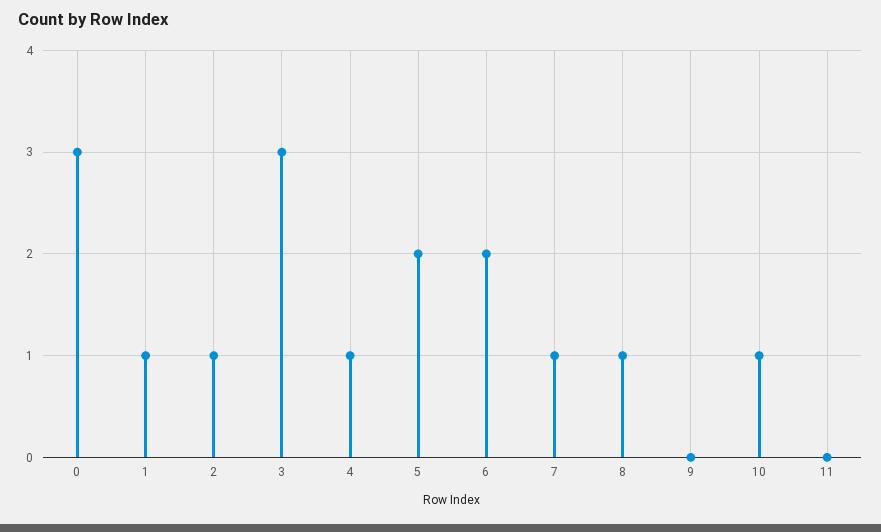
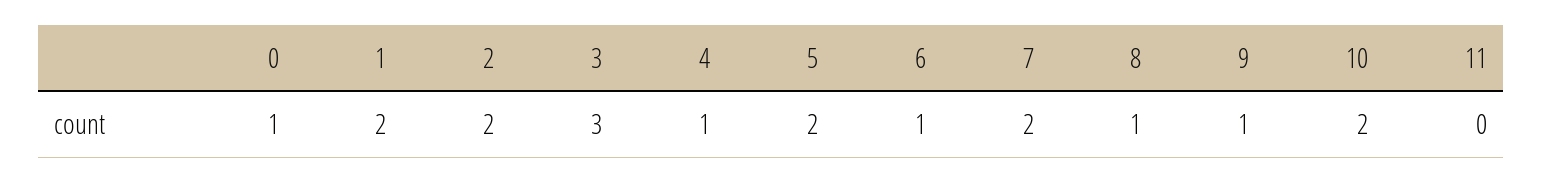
  {
-   "0": 3,
+   "0": 1,
-   "1": 1,
+   "1": 2,
-   "2": 1,
+   "2": 2,
    "3": 3,
    "4": 1,
    "5": 2,
-   "6": 2,
+   "6": 1,
-   "7": 1,
+   "7": 2,
    "8": 1,
-   "9": 0,
+   "9": 1,
-   "10": 1,
+   "10": 2,
    "11": 0
  }

